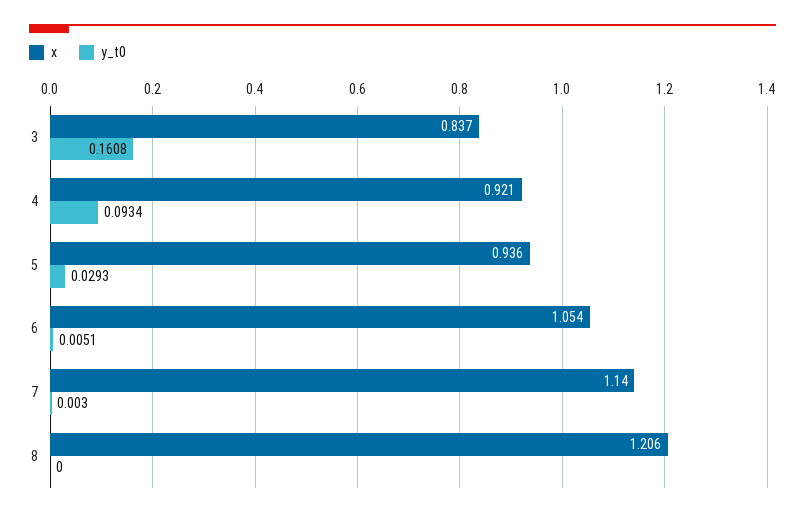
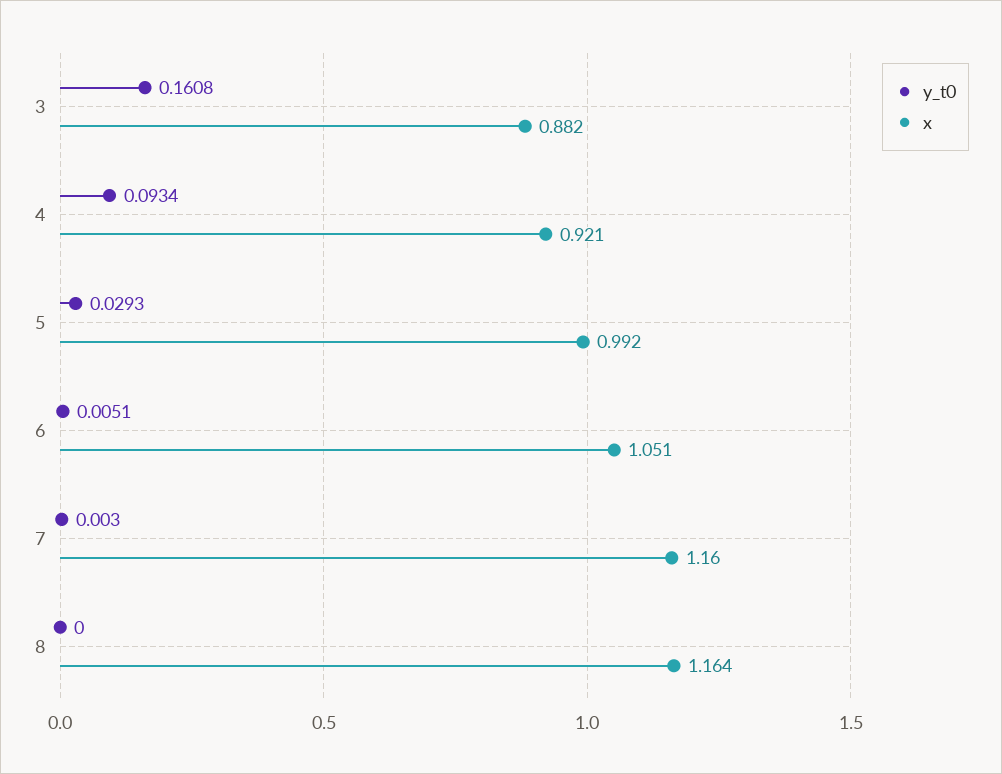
  {
    "x": {
-     "3": 0.837,
+     "3": 0.882,
      "4": 0.921,
-     "5": 0.936,
+     "5": 0.992,
-     "6": 1.054,
+     "6": 1.051,
-     "7": 1.14,
+     "7": 1.16,
-     "8": 1.206
+     "8": 1.164
    },
    "y_t0": {
      "3": 0.1608,
      "4": 0.0934,
      "5": 0.0293,
      "6": 0.0051,
      "7": 0.003,
      "8": 0
    }
  }

